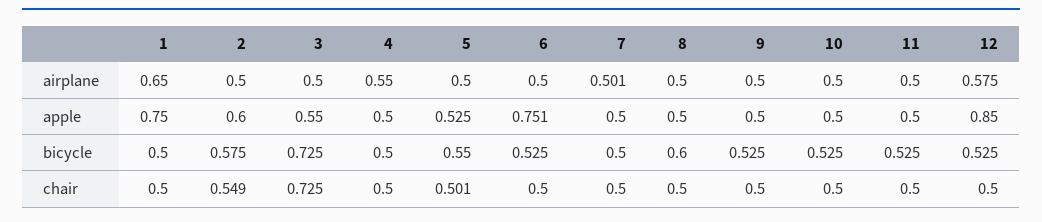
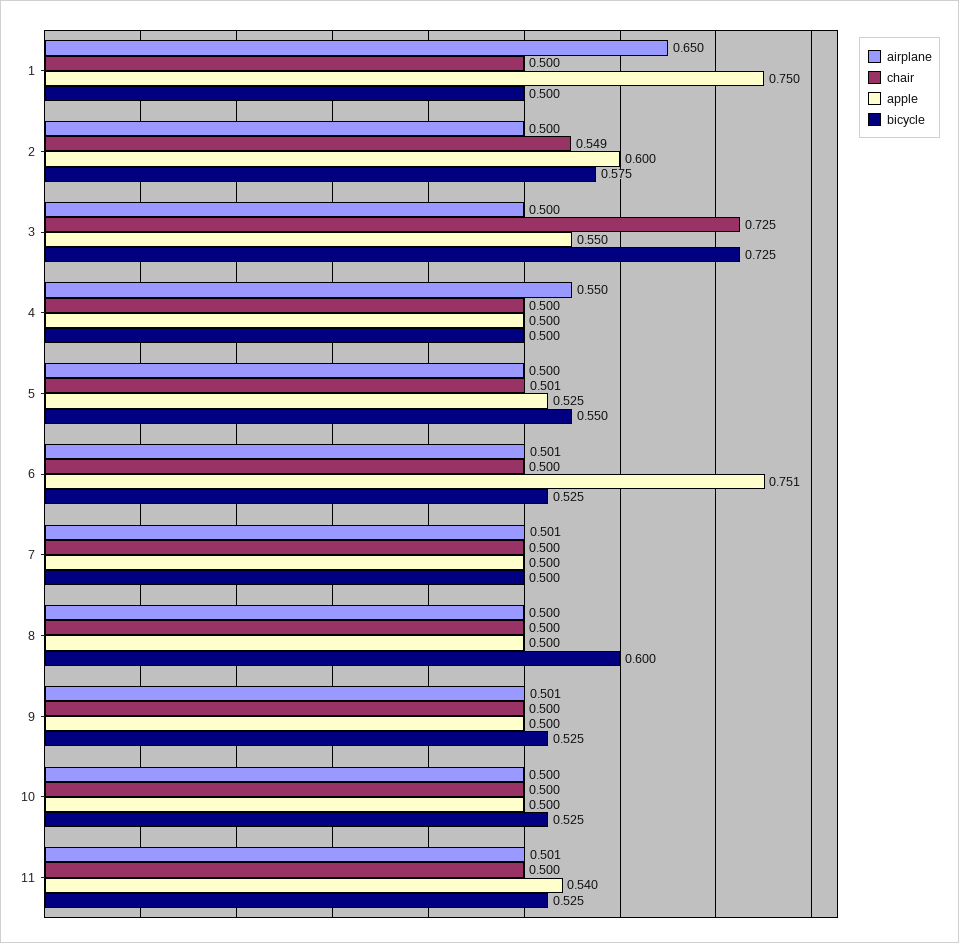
  {
    "airplane": {
      "1": 0.65,
      "2": 0.5,
      "3": 0.5,
      "4": 0.55,
      "5": 0.5,
-     "6": 0.5,
+     "6": 0.501,
      "7": 0.501,
      "8": 0.5,
-     "9": 0.5,
+     "9": 0.501,
      "10": 0.5,
-     "11": 0.5,
+     "11": 0.501
-     "12": 0.575
    },
    "apple": {
      "1": 0.75,
      "2": 0.6,
      "3": 0.55,
      "4": 0.5,
      "5": 0.525,
      "6": 0.751,
      "7": 0.5,
      "8": 0.5,
      "9": 0.5,
      "10": 0.5,
-     "11": 0.5,
+     "11": 0.54
-     "12": 0.85
    },
    "bicycle": {
      "1": 0.5,
      "2": 0.575,
      "3": 0.725,
      "4": 0.5,
      "5": 0.55,
      "6": 0.525,
      "7": 0.5,
      "8": 0.6,
      "9": 0.525,
      "10": 0.525,
-     "11": 0.525,
+     "11": 0.525
-     "12": 0.525
    },
    "chair": {
      "1": 0.5,
      "2": 0.549,
      "3": 0.725,
      "4": 0.5,
      "5": 0.501,
      "6": 0.5,
      "7": 0.5,
      "8": 0.5,
      "9": 0.5,
      "10": 0.5,
-     "11": 0.5,
+     "11": 0.5
-     "12": 0.5
    }
  }

